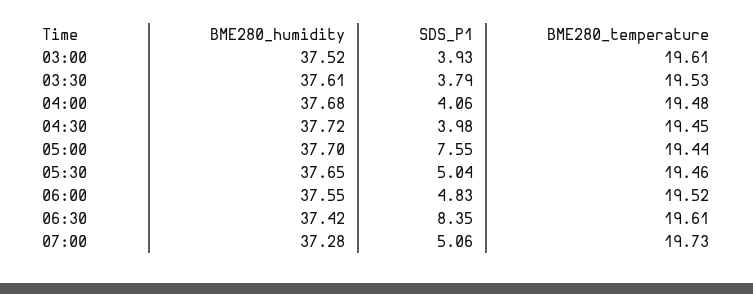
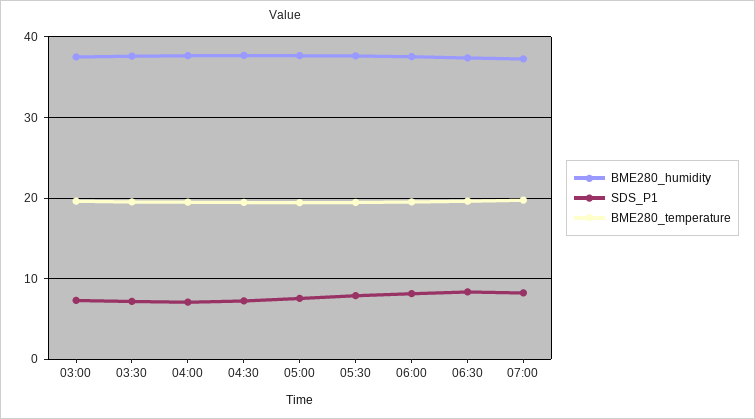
  {
    "BME280_humidity": {
      "03:00": 37.52,
      "03:30": 37.61,
      "04:00": 37.68,
      "04:30": 37.72,
      "05:00": 37.7,
      "05:30": 37.65,
      "06:00": 37.55,
      "06:30": 37.42,
      "07:00": 37.28
    },
    "SDS_P1": {
-     "03:00": 3.93,
+     "03:00": 7,
-     "03:30": 3.79,
+     "03:30": 7,
-     "04:00": 4.06,
+     "04:00": 7,
-     "04:30": 3.98,
+     "04:30": 7,
      "05:00": 7.55,
-     "05:30": 5.04,
+     "05:30": 8,
-     "06:00": 4.83,
+     "06:00": 8,
      "06:30": 8.35,
-     "07:00": 5.06
+     "07:00": 8
    },
    "BME280_temperature": {
      "03:00": 19.61,
      "03:30": 19.53,
      "04:00": 19.48,
      "04:30": 19.45,
      "05:00": 19.44,
      "05:30": 19.46,
      "06:00": 19.52,
      "06:30": 19.61,
      "07:00": 19.73
    }
  }

